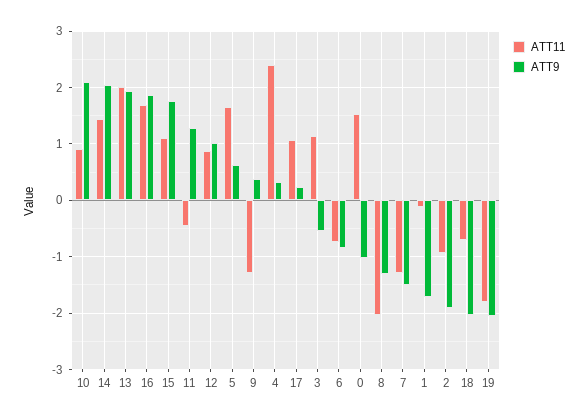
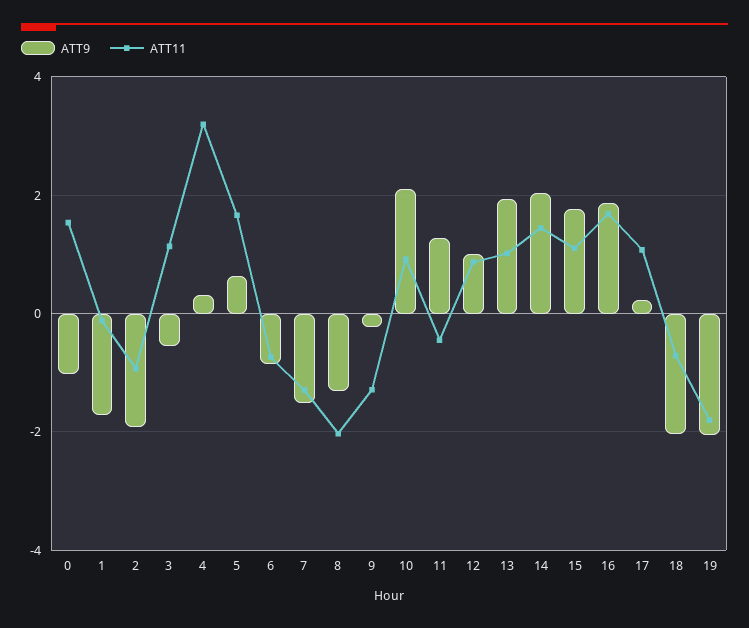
  {
    "ATT11": {
      "10": 1,
      "14": 1.4,
-     "13": 2,
+     "13": 1,
      "16": 1.6,
      "15": 1.2,
      "11": -0.4,
      "12": 0.8,
      "5": 1.6,
      "9": -1.2,
-     "4": 2.4,
+     "4": 3.2,
      "17": 1,
      "3": 1.2,
      "6": -0.8,
      "0": 1.6,
      "8": -2,
      "7": -1.2,
      "1": -0.2,
      "2": -1,
      "18": -0.8,
      "19": -1.8
    },
    "ATT9": {
      "10": 2,
      "14": 2,
      "13": 2,
      "16": 1.8,
      "15": 1.8,
      "11": 1.2,
      "12": 1,
      "5": 0.6,
-     "9": 0.4,
+     "9": -0.2,
      "4": 0.4,
      "17": 0.2,
      "3": -0.6,
      "6": -0.8,
      "0": -1,
      "8": -1.4,
      "7": -1.6,
      "1": -1.8,
      "2": -2,
      "18": -2,
      "19": -2
    }
  }

